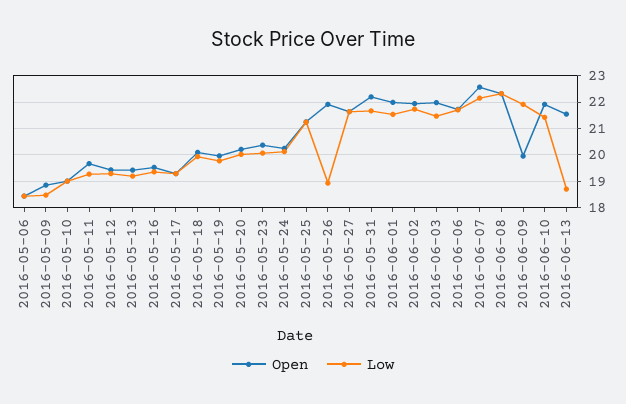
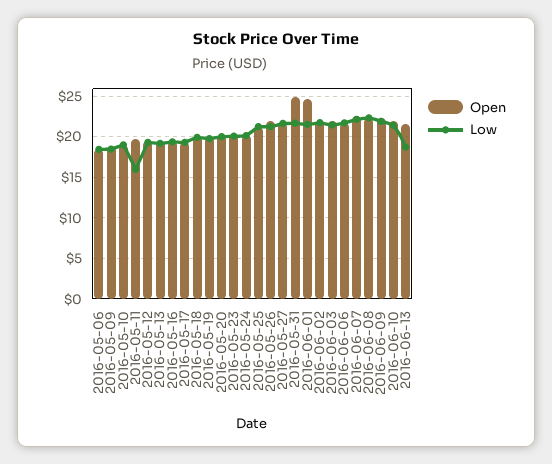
  {
    "Open": {
      "2016-05-06": 18.5,
      "2016-05-09": 18.75,
      "2016-05-10": 19,
      "2016-05-11": 19.75,
      "2016-05-12": 19.5,
      "2016-05-13": 19.5,
      "2016-05-16": 19.5,
      "2016-05-17": 19.25,
      "2016-05-18": 20,
      "2016-05-19": 20,
      "2016-05-20": 20.25,
      "2016-05-23": 20.25,
      "2016-05-24": 20.25,
      "2016-05-25": 21.25,
      "2016-05-26": 22,
      "2016-05-27": 21.75,
-     "2016-05-31": 22.25,
+     "2016-05-31": 25,
-     "2016-06-01": 22,
+     "2016-06-01": 25,
      "2016-06-02": 22,
      "2016-06-03": 22,
      "2016-06-06": 21.75,
      "2016-06-07": 22.5,
      "2016-06-08": 22.25,
-     "2016-06-09": 20,
+     "2016-06-09": 22,
      "2016-06-10": 22,
      "2016-06-13": 21.5
    },
    "Low": {
      "2016-05-06": 18.5,
      "2016-05-09": 18.5,
      "2016-05-10": 19,
-     "2016-05-11": 19.25,
+     "2016-05-11": 16,
      "2016-05-12": 19.25,
      "2016-05-13": 19.25,
      "2016-05-16": 19.25,
      "2016-05-17": 19.25,
      "2016-05-18": 20,
      "2016-05-19": 19.75,
      "2016-05-20": 20,
      "2016-05-23": 20,
      "2016-05-24": 20.25,
      "2016-05-25": 21.25,
-     "2016-05-26": 19,
+     "2016-05-26": 21,
      "2016-05-27": 21.75,
      "2016-05-31": 21.75,
      "2016-06-01": 21.5,
      "2016-06-02": 21.75,
      "2016-06-03": 21.5,
      "2016-06-06": 21.75,
      "2016-06-07": 22.25,
      "2016-06-08": 22.25,
      "2016-06-09": 22,
      "2016-06-10": 21.5,
      "2016-06-13": 18.75
    }
  }

